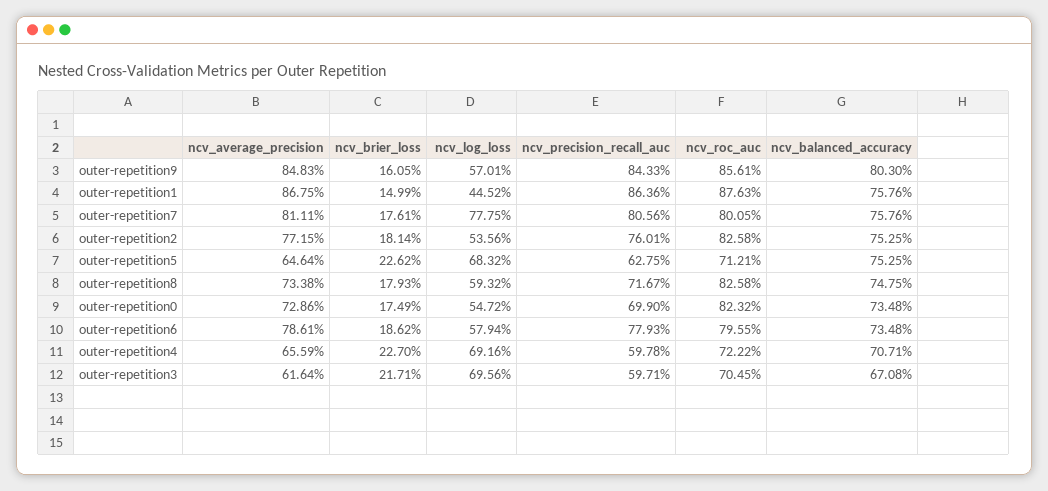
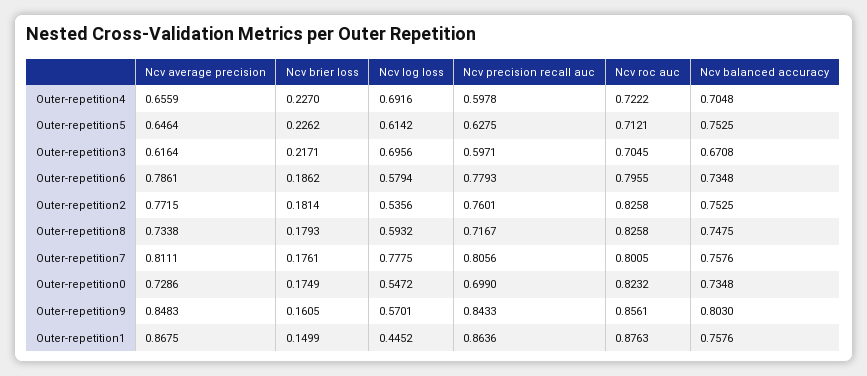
  {
    "ncv_average_precision": {
      "outer-repetition9": 0.8483,
      "outer-repetition1": 0.8675,
      "outer-repetition7": 0.8111,
      "outer-repetition2": 0.7715,
      "outer-repetition5": 0.6464,
      "outer-repetition8": 0.7338,
      "outer-repetition0": 0.7286,
      "outer-repetition6": 0.7861,
      "outer-repetition4": 0.6559,
      "outer-repetition3": 0.6164
    },
    "ncv_brier_loss": {
      "outer-repetition9": 0.1605,
      "outer-repetition1": 0.1499,
      "outer-repetition7": 0.1761,
      "outer-repetition2": 0.1814,
      "outer-repetition5": 0.2262,
      "outer-repetition8": 0.1793,
      "outer-repetition0": 0.1749,
      "outer-repetition6": 0.1862,
      "outer-repetition4": 0.227,
      "outer-repetition3": 0.2171
    },
    "ncv_log_loss": {
      "outer-repetition9": 0.5701,
      "outer-repetition1": 0.4452,
      "outer-repetition7": 0.7775,
      "outer-repetition2": 0.5356,
-     "outer-repetition5": 0.6832,
+     "outer-repetition5": 0.6142,
      "outer-repetition8": 0.5932,
      "outer-repetition0": 0.5472,
      "outer-repetition6": 0.5794,
      "outer-repetition4": 0.6916,
      "outer-repetition3": 0.6956
    },
    "ncv_precision_recall_auc": {
      "outer-repetition9": 0.8433,
      "outer-repetition1": 0.8636,
      "outer-repetition7": 0.8056,
      "outer-repetition2": 0.7601,
      "outer-repetition5": 0.6275,
      "outer-repetition8": 0.7167,
      "outer-repetition0": 0.699,
      "outer-repetition6": 0.7793,
      "outer-repetition4": 0.5978,
      "outer-repetition3": 0.5971
    },
    "ncv_roc_auc": {
      "outer-repetition9": 0.8561,
      "outer-repetition1": 0.8763,
      "outer-repetition7": 0.8005,
      "outer-repetition2": 0.8258,
      "outer-repetition5": 0.7121,
      "outer-repetition8": 0.8258,
      "outer-repetition0": 0.8232,
      "outer-repetition6": 0.7955,
      "outer-repetition4": 0.7222,
      "outer-repetition3": 0.7045
    },
    "ncv_balanced_accuracy": {
      "outer-repetition9": 0.803,
      "outer-repetition1": 0.7576,
      "outer-repetition7": 0.7576,
      "outer-repetition2": 0.7525,
      "outer-repetition5": 0.7525,
      "outer-repetition8": 0.7475,
      "outer-repetition0": 0.7348,
      "outer-repetition6": 0.7348,
-     "outer-repetition4": 0.7071,
+     "outer-repetition4": 0.7048,
      "outer-repetition3": 0.6708
    }
  }

